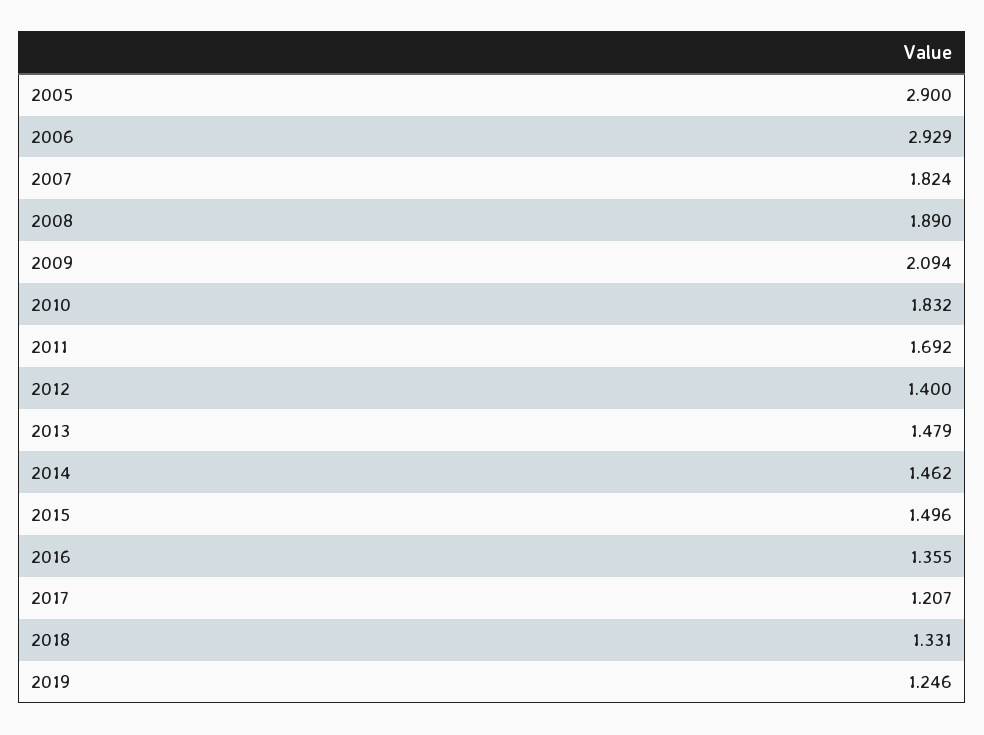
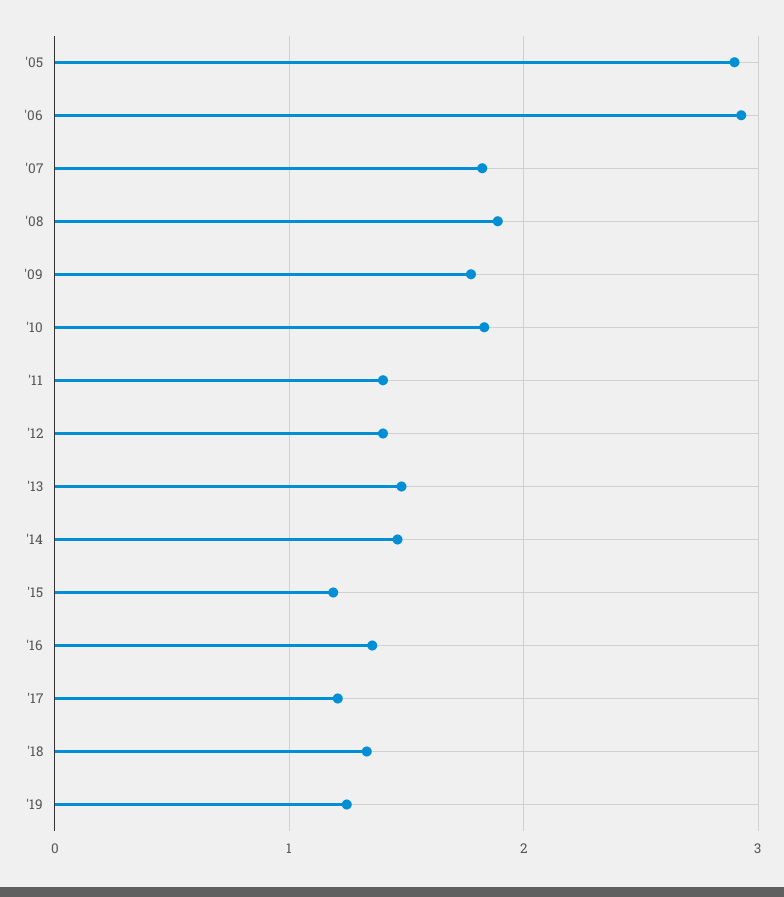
  {
    "2005": 2.9,
    "2006": 2.929,
    "2007": 1.824,
    "2008": 1.89,
-   "2009": 2.094,
+   "2009": 1.8,
    "2010": 1.832,
-   "2011": 1.692,
+   "2011": 1.4,
    "2012": 1.4,
    "2013": 1.479,
    "2014": 1.462,
-   "2015": 1.496,
+   "2015": 1.2,
    "2016": 1.355,
    "2017": 1.207,
    "2018": 1.331,
    "2019": 1.246
  }

